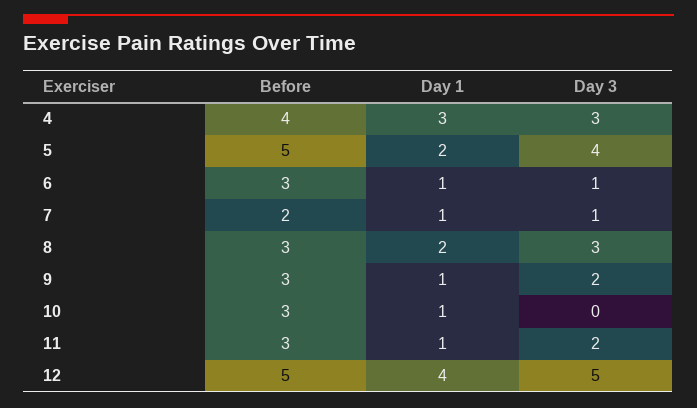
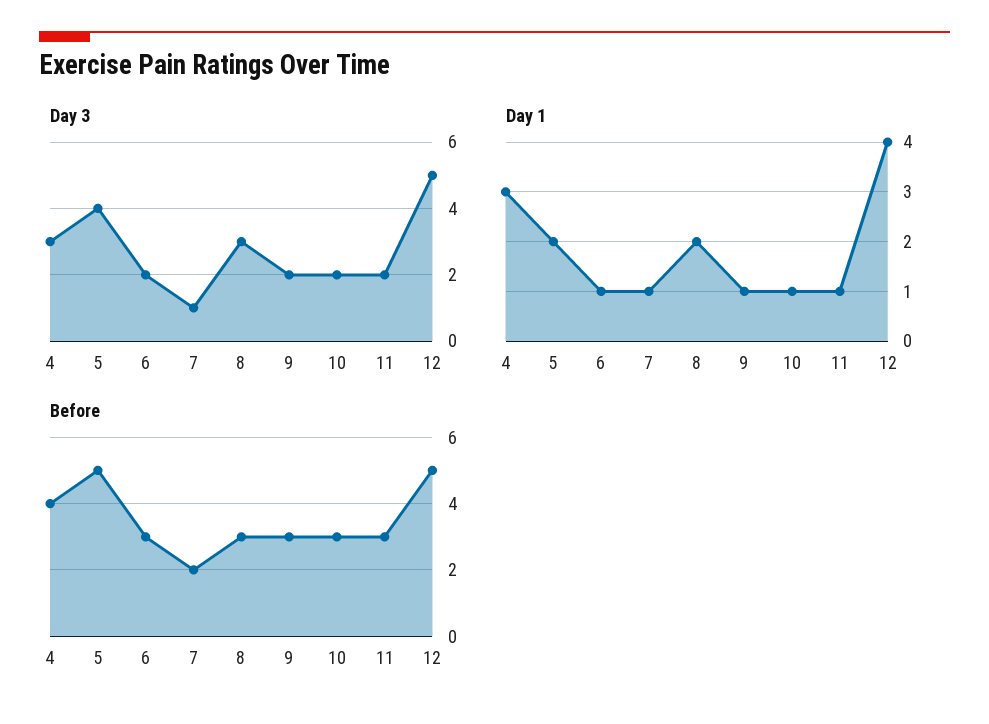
  {
    "Before": {
      "4": 4,
      "5": 5,
      "6": 3,
      "7": 2,
      "8": 3,
      "9": 3,
      "10": 3,
      "11": 3,
      "12": 5
    },
    "Day 1": {
      "4": 3,
      "5": 2,
      "6": 1,
      "7": 1,
      "8": 2,
      "9": 1,
      "10": 1,
      "11": 1,
      "12": 4
    },
    "Day 3": {
      "4": 3,
      "5": 4,
-     "6": 1,
+     "6": 2,
      "7": 1,
      "8": 3,
      "9": 2,
-     "10": 0,
+     "10": 2,
      "11": 2,
      "12": 5
    }
  }

